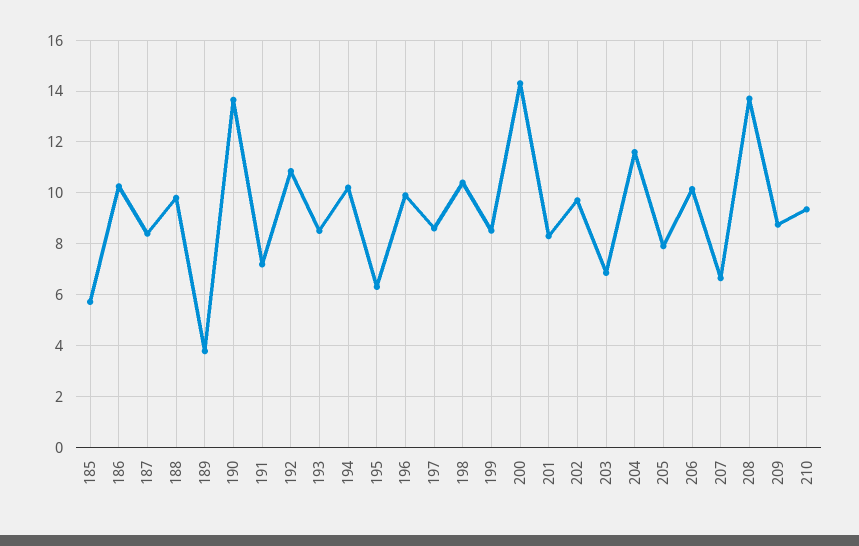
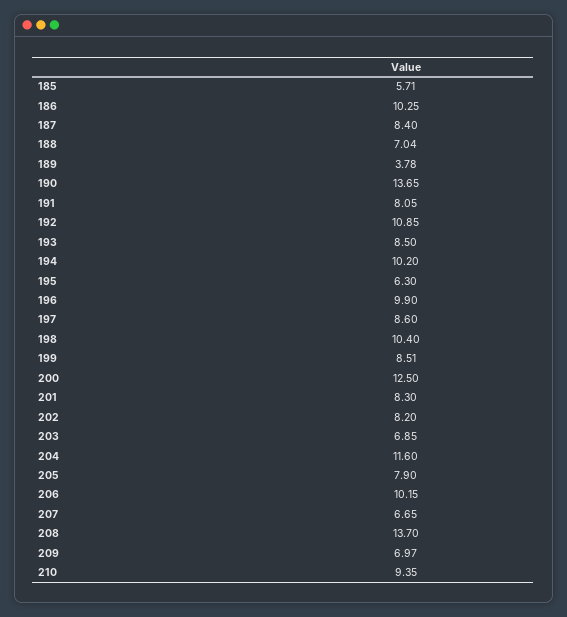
  {
    "185": 5.71,
    "186": 10.25,
    "187": 8.4,
-   "188": 9.75,
+   "188": 7.04,
    "189": 3.78,
    "190": 13.65,
-   "191": 7.25,
+   "191": 8.05,
    "192": 10.85,
    "193": 8.5,
    "194": 10.2,
    "195": 6.3,
    "196": 9.9,
    "197": 8.6,
    "198": 10.4,
    "199": 8.51,
-   "200": 14.25,
+   "200": 12.5,
    "201": 8.3,
-   "202": 9.75,
+   "202": 8.2,
    "203": 6.85,
    "204": 11.6,
    "205": 7.9,
    "206": 10.15,
    "207": 6.65,
    "208": 13.7,
-   "209": 8.75,
+   "209": 6.97,
    "210": 9.35
  }

